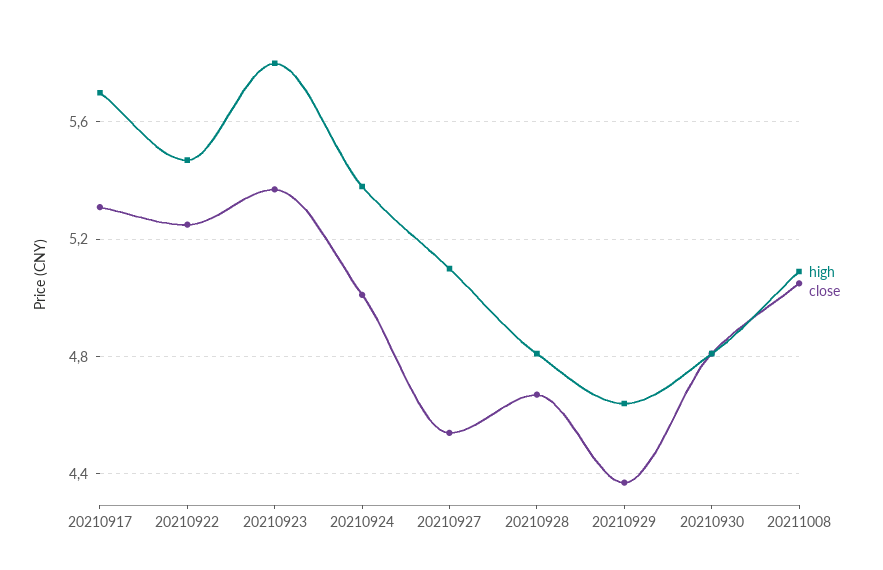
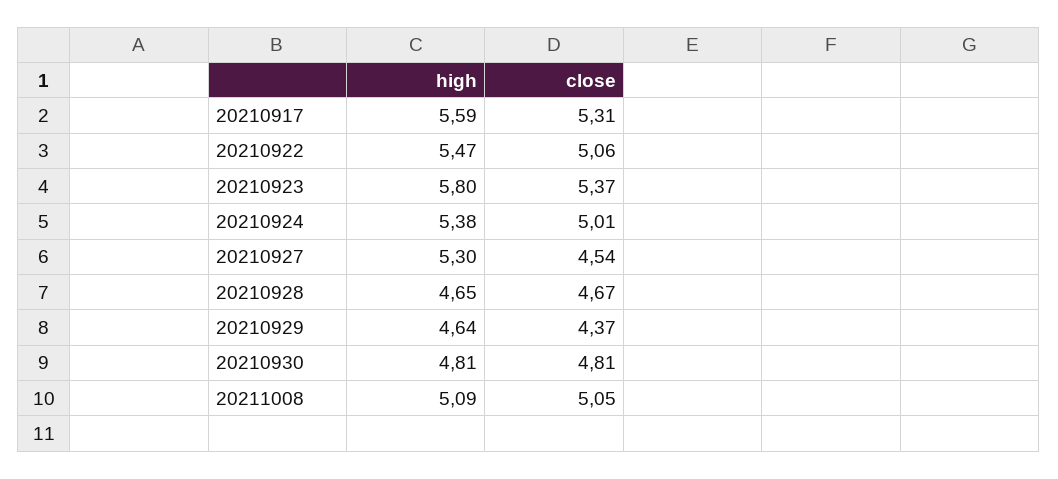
  {
    "high": {
-     "20210917": 5.7,
+     "20210917": 5.59,
      "20210922": 5.47,
      "20210923": 5.8,
      "20210924": 5.38,
-     "20210927": 5.1,
+     "20210927": 5.3,
-     "20210928": 4.8,
+     "20210928": 4.65,
      "20210929": 4.64,
      "20210930": 4.81,
      "20211008": 5.09
    },
    "close": {
      "20210917": 5.31,
-     "20210922": 5.25,
+     "20210922": 5.06,
      "20210923": 5.37,
      "20210924": 5.01,
      "20210927": 4.54,
      "20210928": 4.67,
      "20210929": 4.37,
      "20210930": 4.81,
      "20211008": 5.05
    }
  }

